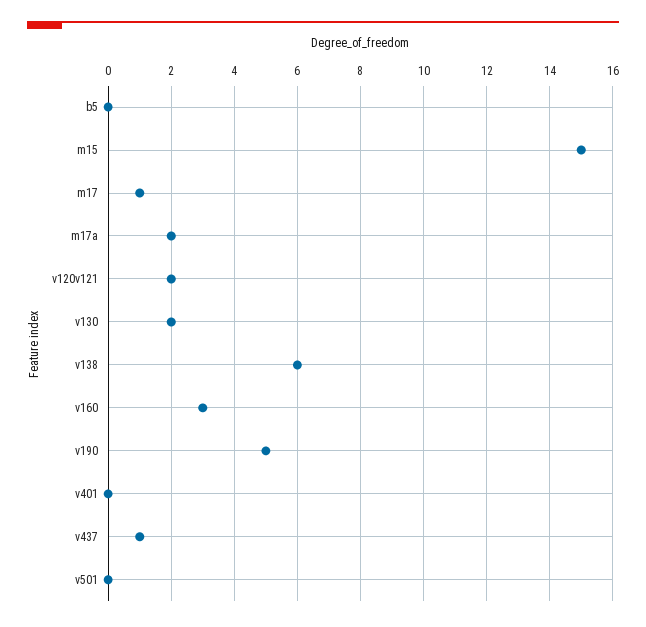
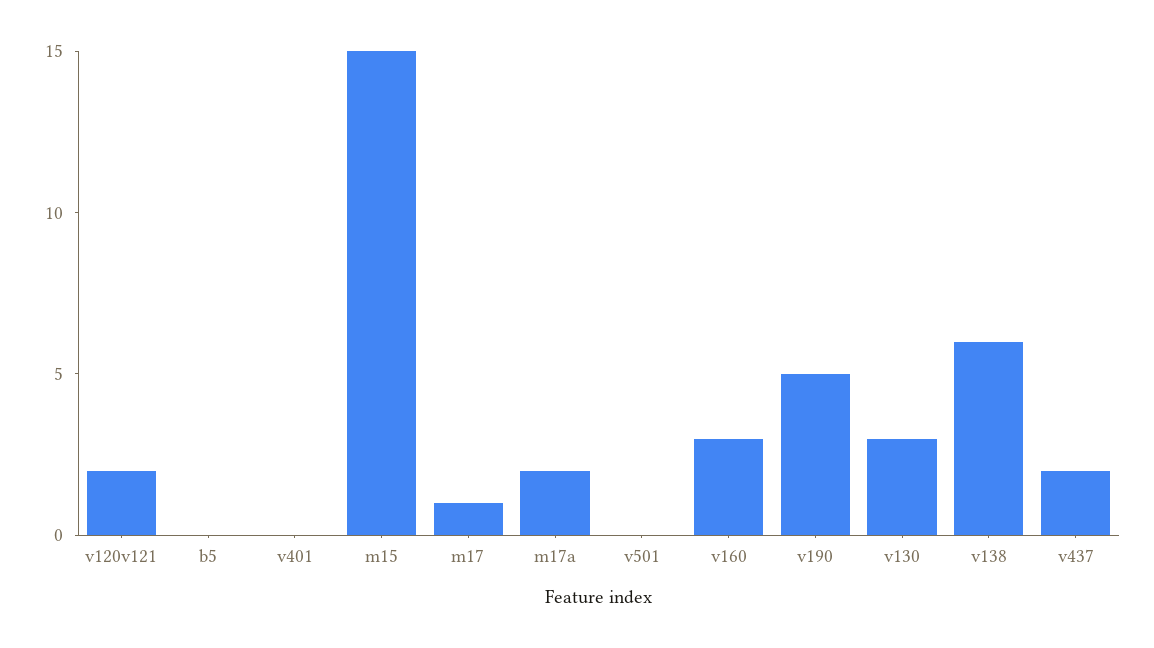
  {
    "b5": 0,
    "m15": 15,
    "m17": 1,
    "m17a": 2,
    "v120v121": 2,
-   "v130": 2,
+   "v130": 3,
    "v138": 6,
    "v160": 3,
    "v190": 5,
    "v401": 0,
-   "v437": 1,
+   "v437": 2,
    "v501": 0
  }

